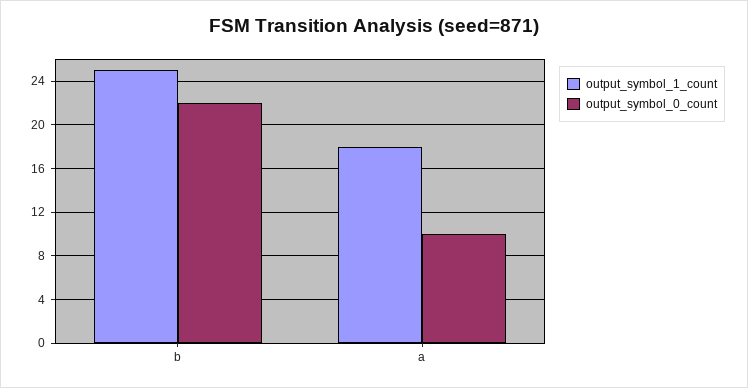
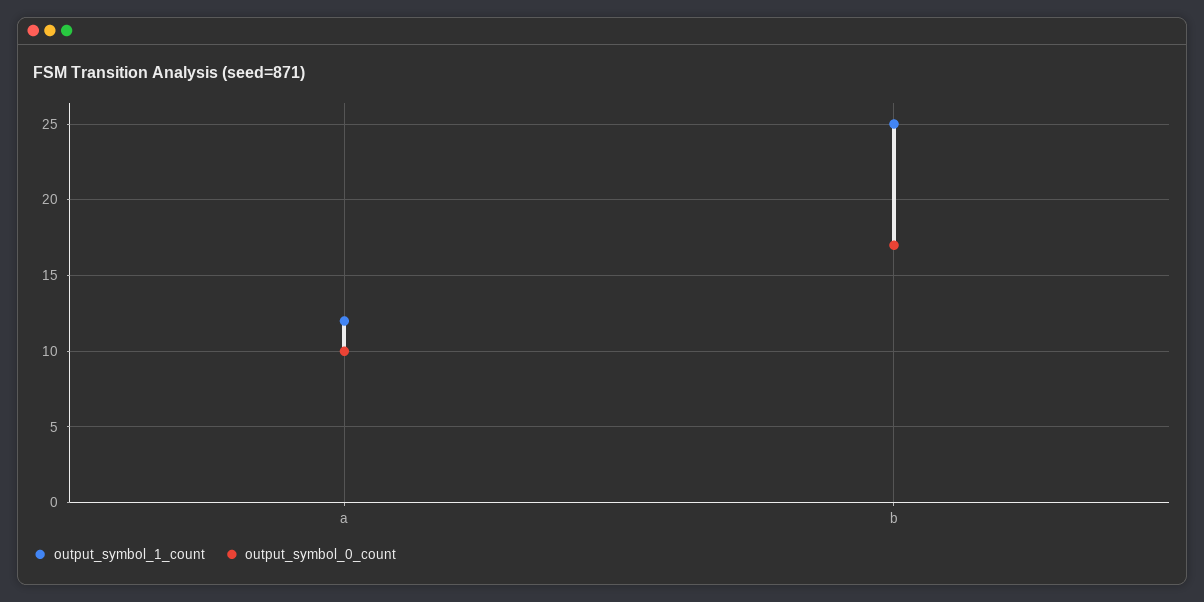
  {
    "output_symbol_1_count": {
      "b": 25,
-     "a": 18
+     "a": 12
    },
    "output_symbol_0_count": {
-     "b": 22,
+     "b": 17,
      "a": 10
    }
  }

